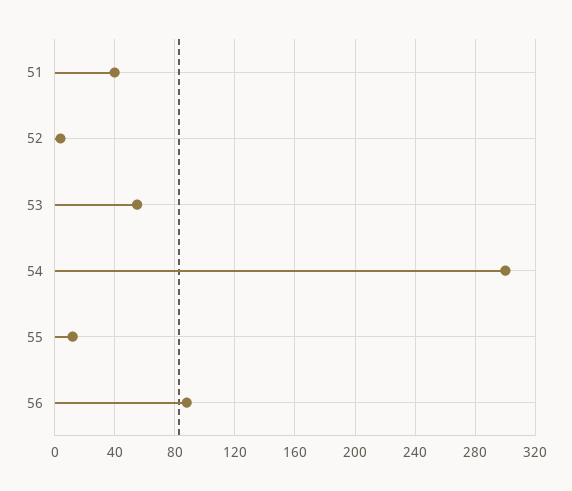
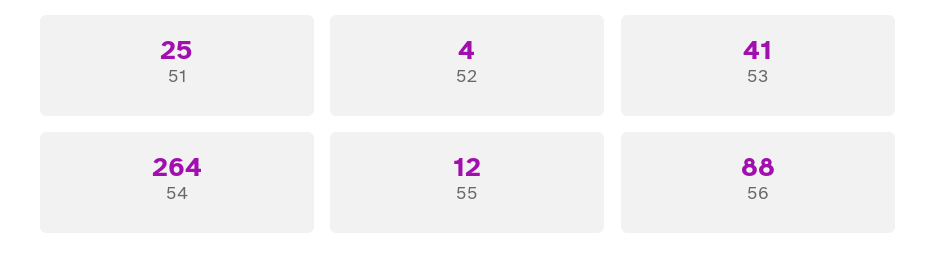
  {
-   "51": 40,
+   "51": 25,
    "52": 4,
-   "53": 55,
+   "53": 41,
-   "54": 300,
+   "54": 264,
    "55": 12,
    "56": 88
  }

